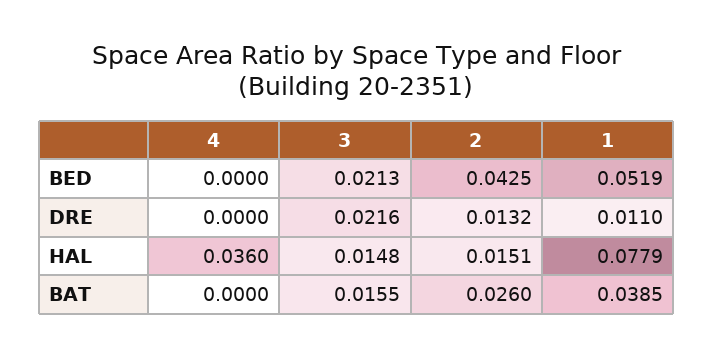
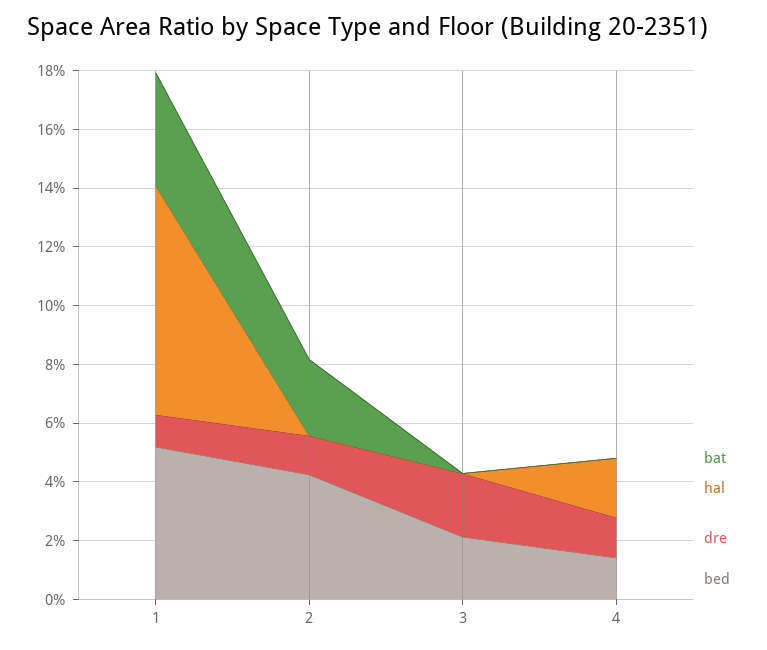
  {
    "BED": {
-     "4": 0,
+     "4": 0.015,
      "3": 0.0213,
      "2": 0.0425,
      "1": 0.0519
    },
    "DRE": {
-     "4": 0,
+     "4": 0.015,
      "3": 0.0216,
      "2": 0.0132,
      "1": 0.011
    },
    "HAL": {
-     "4": 0.036,
+     "4": 0.02,
-     "3": 0.0148,
+     "3": 0,
-     "2": 0.0151,
+     "2": 0,
      "1": 0.0779
    },
    "BAT": {
      "4": 0,
-     "3": 0.0155,
+     "3": 0,
      "2": 0.026,
      "1": 0.0385
    }
  }

